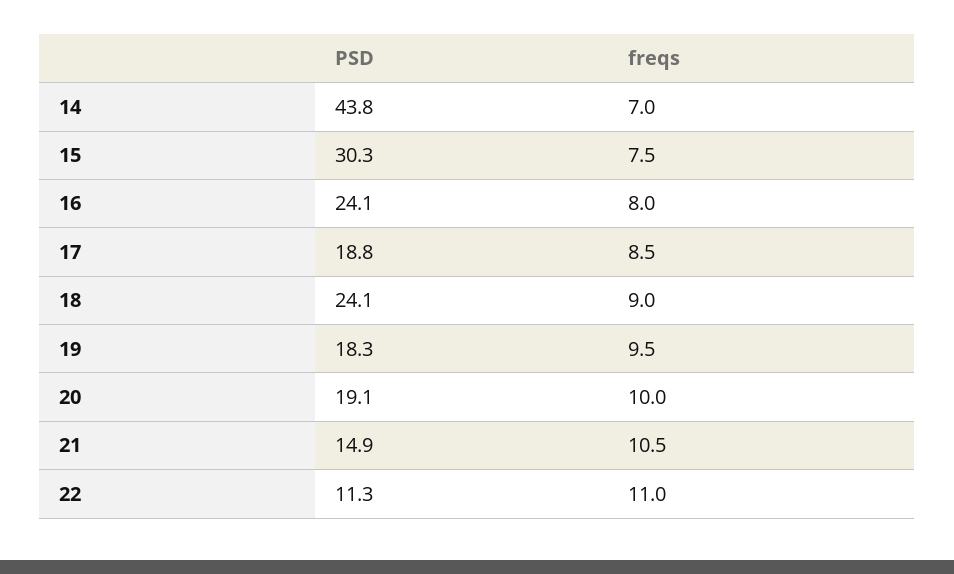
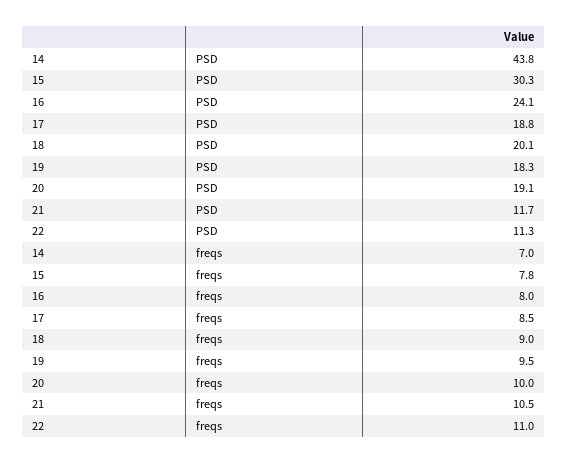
  {
    "PSD": {
      "14": 43.8,
      "15": 30.3,
      "16": 24.1,
      "17": 18.8,
-     "18": 24.1,
+     "18": 20.1,
      "19": 18.3,
      "20": 19.1,
-     "21": 14.9,
+     "21": 11.7,
      "22": 11.3
    },
    "freqs": {
      "14": 7,
-     "15": 7.5,
+     "15": 7.8,
      "16": 8,
      "17": 8.5,
      "18": 9,
      "19": 9.5,
      "20": 10,
      "21": 10.5,
      "22": 11
    }
  }

